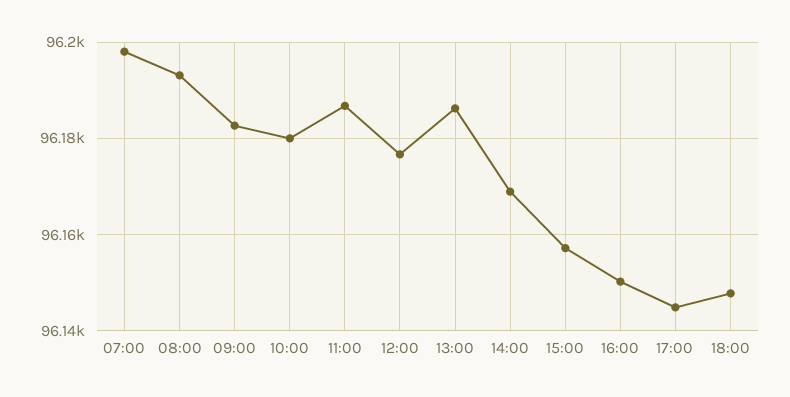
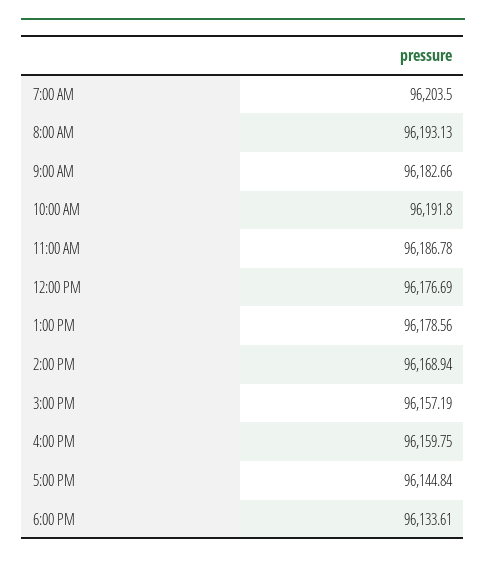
  {
-   "07:00": 96198,
+   "07:00": 96203.5,
    "08:00": 96193.13,
    "09:00": 96182.66,
-   "10:00": 96180,
+   "10:00": 96191.8,
    "11:00": 96186.78,
    "12:00": 96176.69,
-   "13:00": 96186,
+   "13:00": 96178.56,
    "14:00": 96168.94,
    "15:00": 96157.19,
-   "16:00": 96150,
+   "16:00": 96159.75,
    "17:00": 96144.84,
-   "18:00": 96148
+   "18:00": 96133.61
  }

